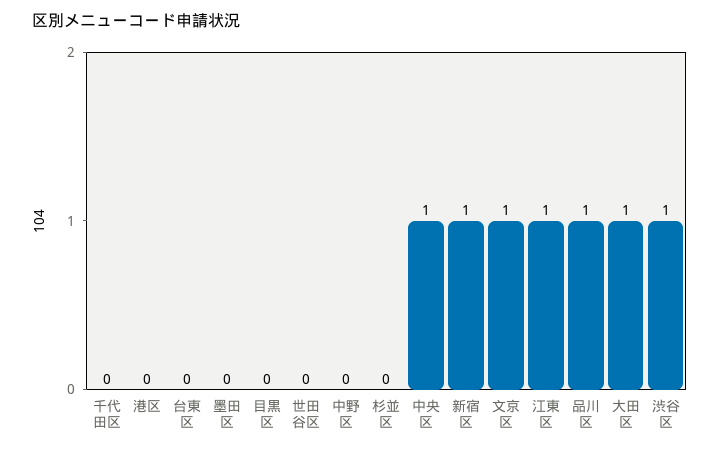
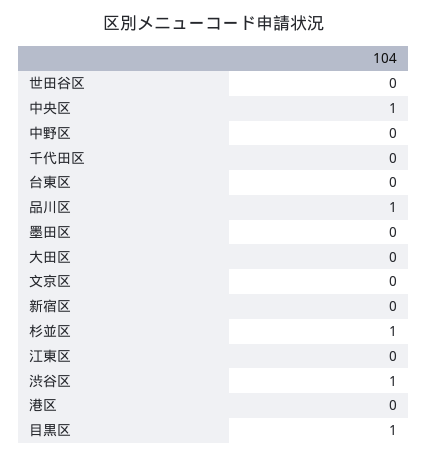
  {
    "千代田区": 0,
    "港区": 0,
    "台東区": 0,
    "墨田区": 0,
-   "目黒区": 0,
+   "目黒区": 1,
    "世田谷区": 0,
    "中野区": 0,
-   "杉並区": 0,
+   "杉並区": 1,
    "中央区": 1,
-   "新宿区": 1,
+   "新宿区": 0,
-   "文京区": 1,
+   "文京区": 0,
-   "江東区": 1,
+   "江東区": 0,
    "品川区": 1,
-   "大田区": 1,
+   "大田区": 0,
    "渋谷区": 1
  }

